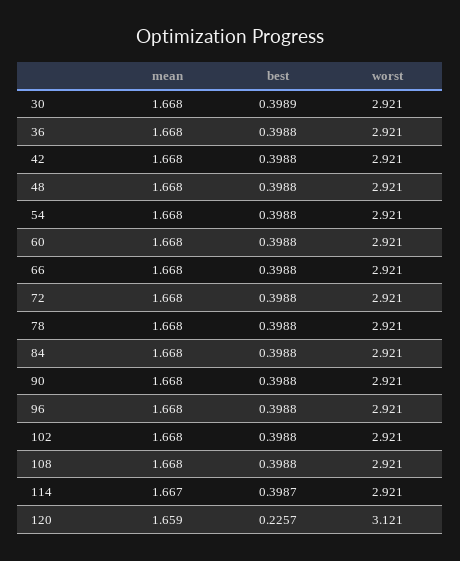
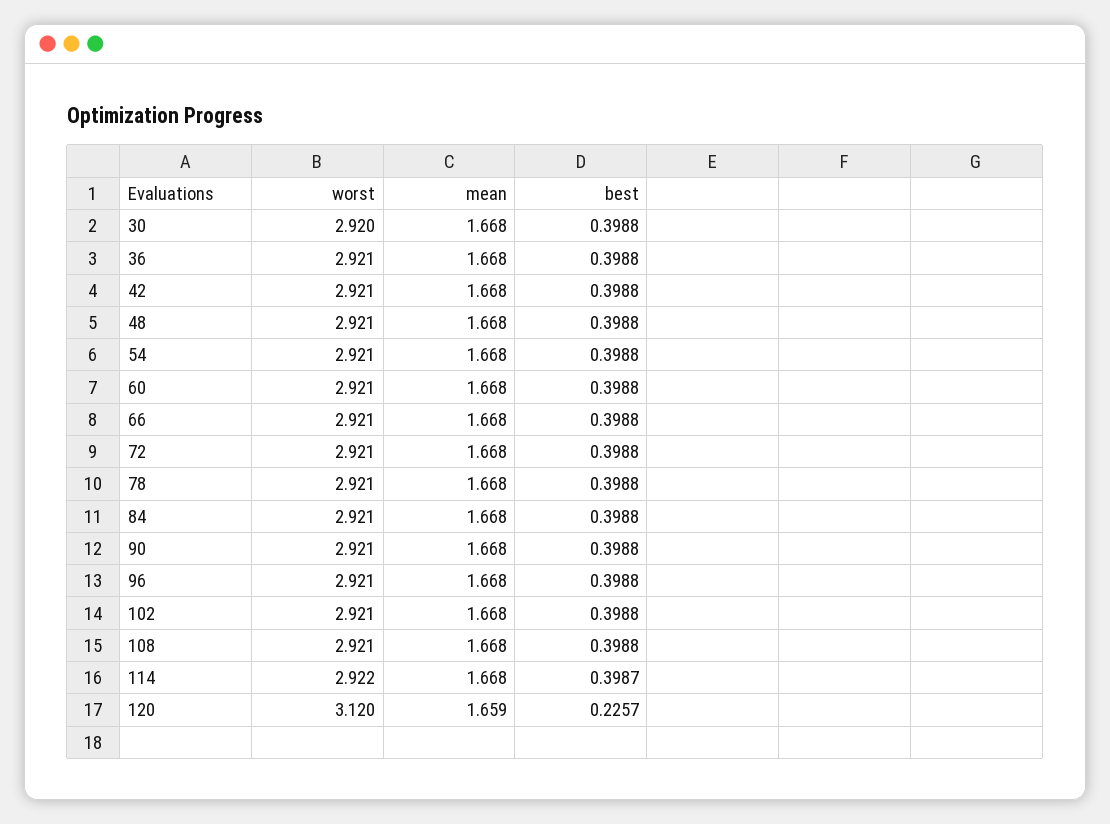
  {
    "mean": {
      "30": 1.668,
      "36": 1.668,
      "42": 1.668,
      "48": 1.668,
      "54": 1.668,
      "60": 1.668,
      "66": 1.668,
      "72": 1.668,
      "78": 1.668,
      "84": 1.668,
      "90": 1.668,
      "96": 1.668,
      "102": 1.668,
      "108": 1.668,
-     "114": 1.667,
+     "114": 1.668,
      "120": 1.659
    },
    "best": {
-     "30": 0.3989,
+     "30": 0.3988,
      "36": 0.3988,
      "42": 0.3988,
      "48": 0.3988,
      "54": 0.3988,
      "60": 0.3988,
      "66": 0.3988,
      "72": 0.3988,
      "78": 0.3988,
      "84": 0.3988,
      "90": 0.3988,
      "96": 0.3988,
      "102": 0.3988,
      "108": 0.3988,
      "114": 0.3987,
      "120": 0.2257
    },
    "worst": {
-     "30": 2.921,
+     "30": 2.92,
      "36": 2.921,
      "42": 2.921,
      "48": 2.921,
      "54": 2.921,
      "60": 2.921,
      "66": 2.921,
      "72": 2.921,
      "78": 2.921,
      "84": 2.921,
      "90": 2.921,
      "96": 2.921,
      "102": 2.921,
      "108": 2.921,
-     "114": 2.921,
+     "114": 2.922,
-     "120": 3.121
+     "120": 3.12
    }
  }

